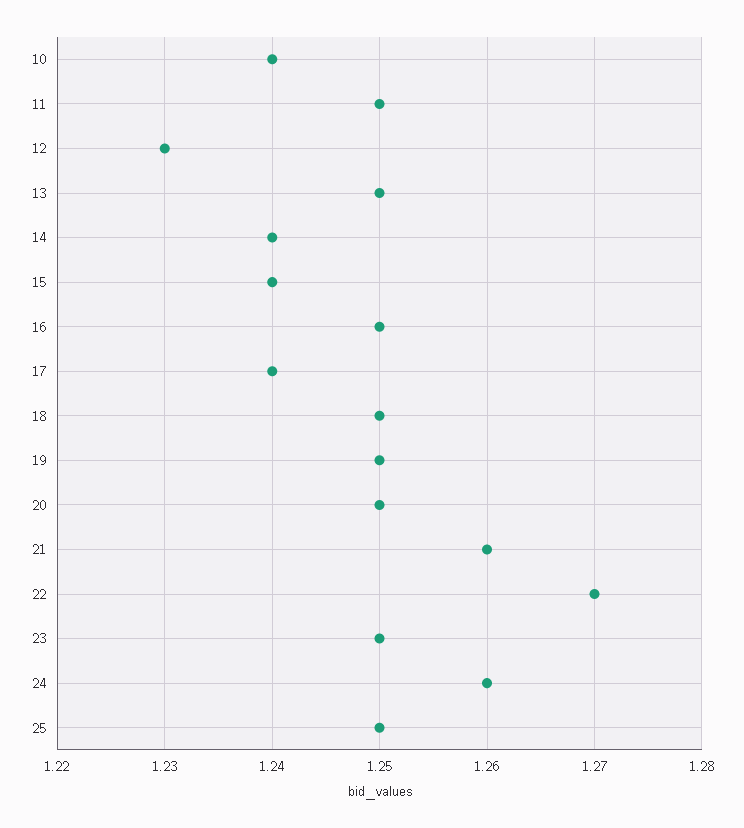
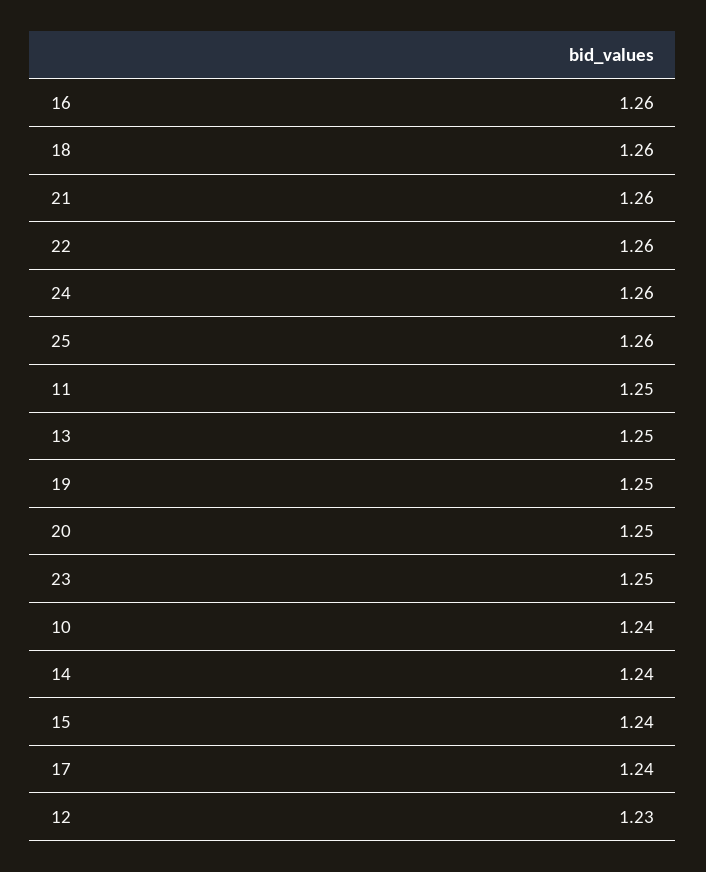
  {
    "10": 1.24,
    "11": 1.25,
    "12": 1.23,
    "13": 1.25,
    "14": 1.24,
    "15": 1.24,
-   "16": 1.25,
+   "16": 1.26,
    "17": 1.24,
-   "18": 1.25,
+   "18": 1.26,
    "19": 1.25,
    "20": 1.25,
    "21": 1.26,
-   "22": 1.27,
+   "22": 1.26,
    "23": 1.25,
    "24": 1.26,
-   "25": 1.25
+   "25": 1.26
  }

